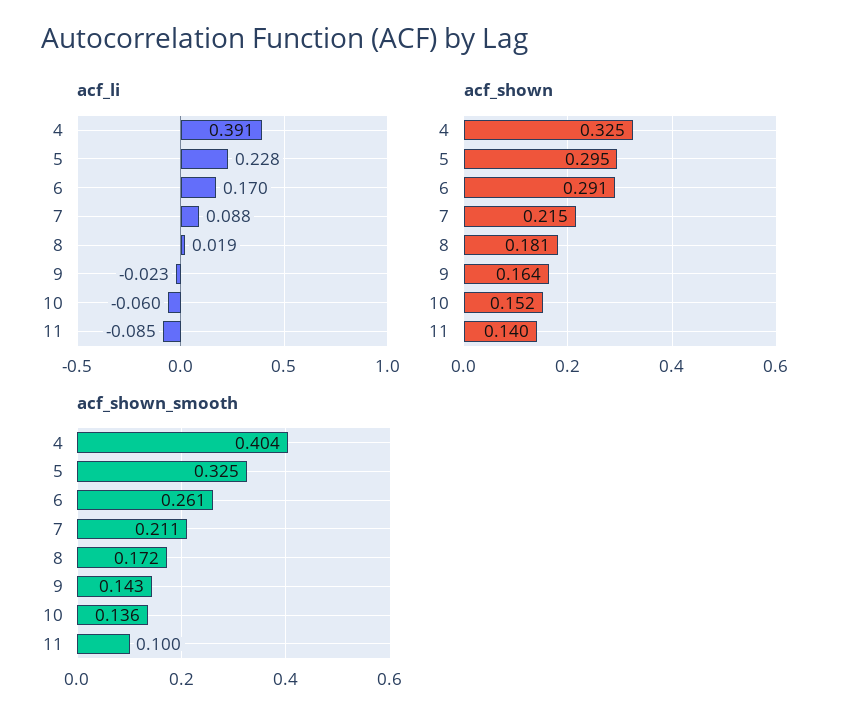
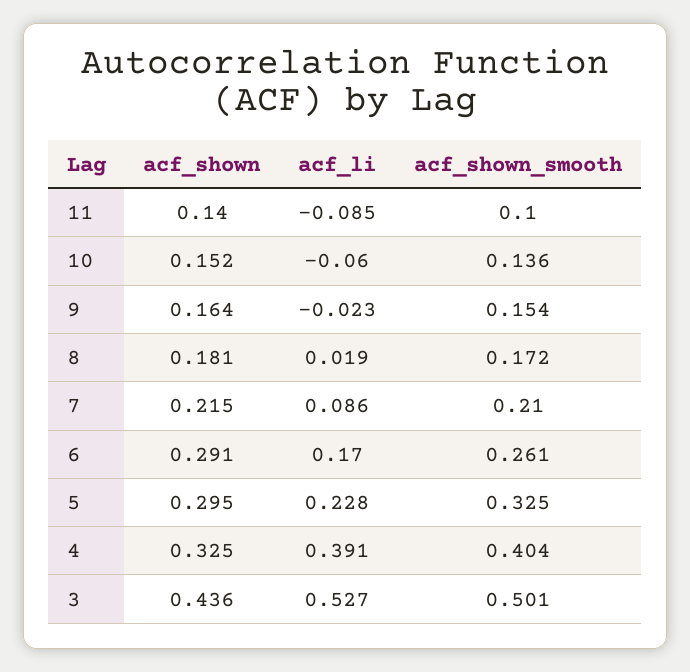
  {
    "acf_li": {
      "4": 0.391,
      "5": 0.228,
      "6": 0.17,
-     "7": 0.088,
+     "7": 0.086,
      "8": 0.019,
      "9": -0.023,
      "10": -0.06,
-     "11": -0.085
+     "11": -0.085,
+     "3": 0.527
    },
    "acf_shown": {
      "4": 0.325,
      "5": 0.295,
      "6": 0.291,
      "7": 0.215,
      "8": 0.181,
      "9": 0.164,
      "10": 0.152,
-     "11": 0.14
+     "11": 0.14,
+     "3": 0.436
    },
    "acf_shown_smooth": {
      "4": 0.404,
      "5": 0.325,
      "6": 0.261,
-     "7": 0.211,
+     "7": 0.21,
      "8": 0.172,
-     "9": 0.143,
+     "9": 0.154,
      "10": 0.136,
-     "11": 0.1
+     "11": 0.1,
+     "3": 0.501
    }
  }

